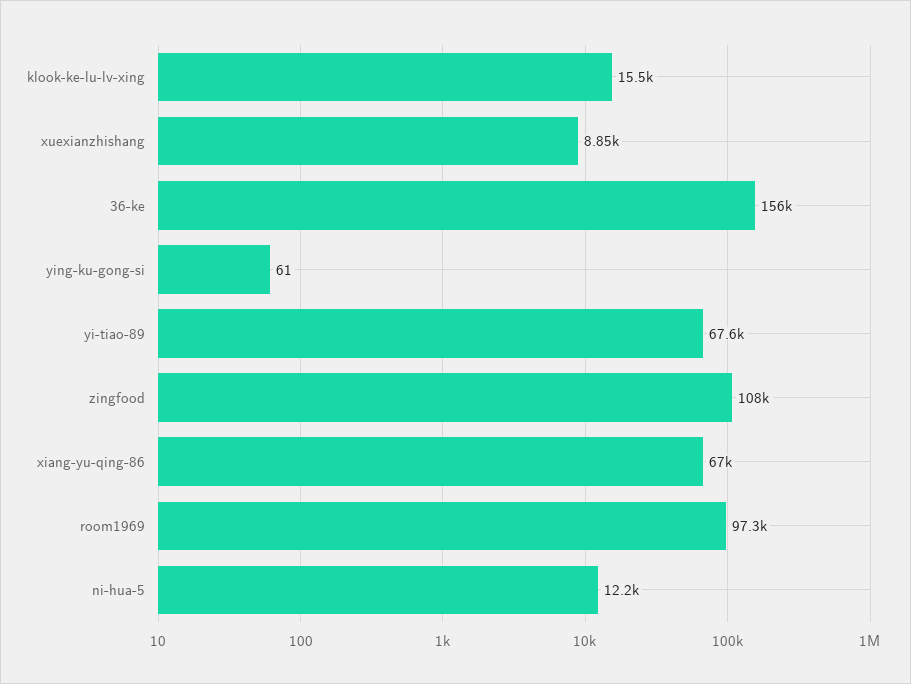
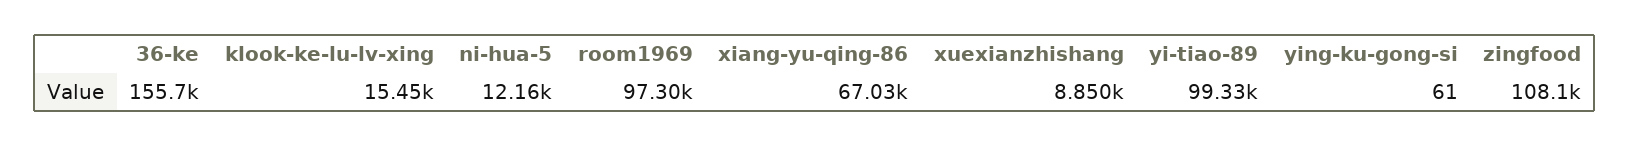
  {
    "klook-ke-lu-lv-xing": 15450,
    "xuexianzhishang": 8850,
    "36-ke": 155700,
    "ying-ku-gong-si": 61,
-   "yi-tiao-89": 67600,
+   "yi-tiao-89": 99330,
    "zingfood": 108100,
    "xiang-yu-qing-86": 67030,
    "room1969": 97300,
    "ni-hua-5": 12160
  }

